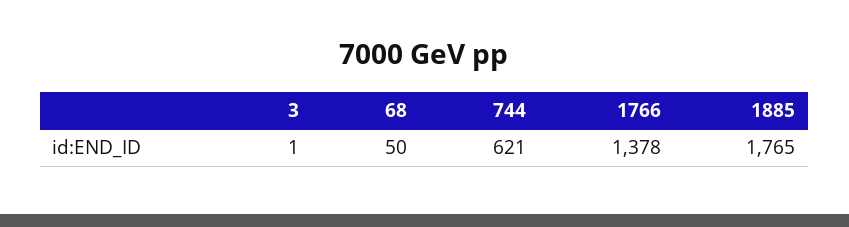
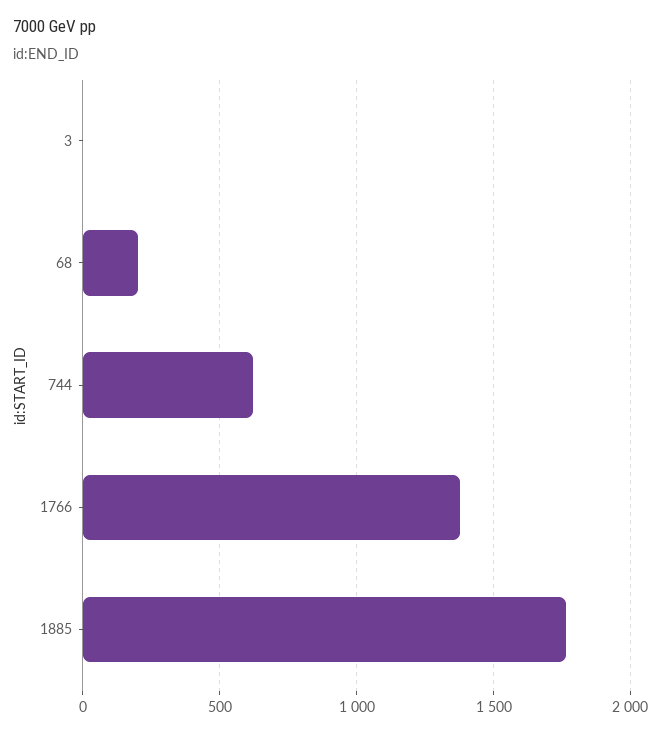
  {
    "3": 1,
-   "68": 50,
+   "68": 200,
    "744": 621,
    "1766": 1378,
    "1885": 1765
  }

